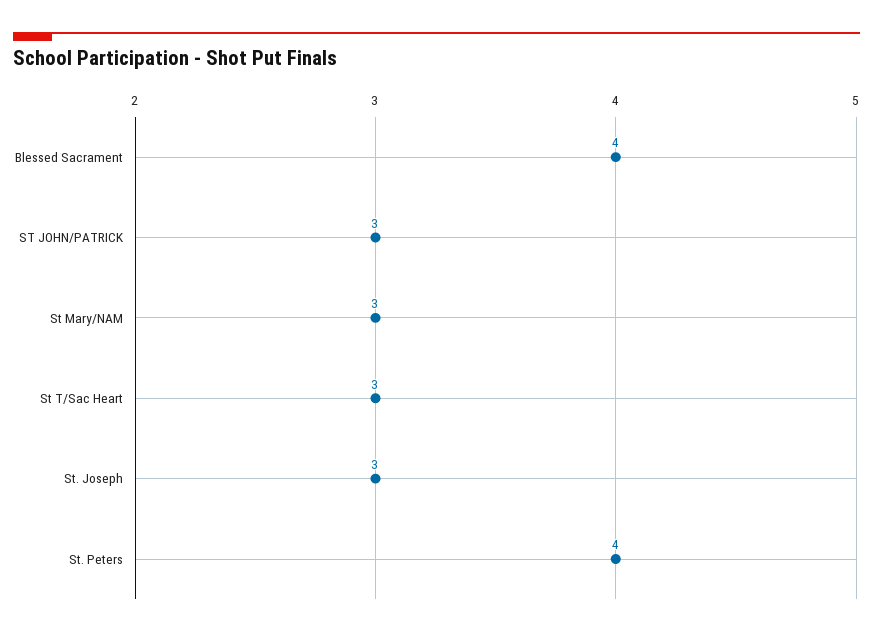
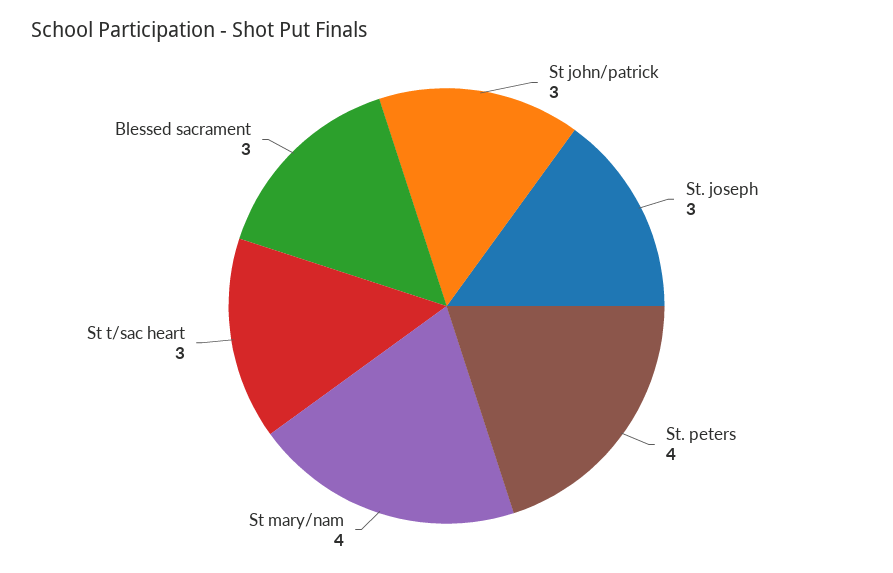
  {
-   "Blessed Sacrament": 4,
+   "Blessed Sacrament": 3,
    "ST JOHN/PATRICK": 3,
-   "St Mary/NAM": 3,
+   "St Mary/NAM": 4,
    "St T/Sac Heart": 3,
    "St. Joseph": 3,
    "St. Peters": 4
  }

